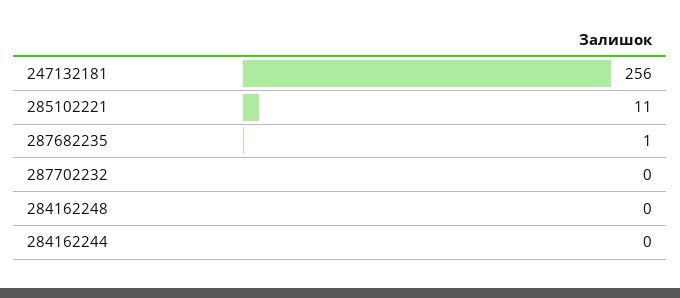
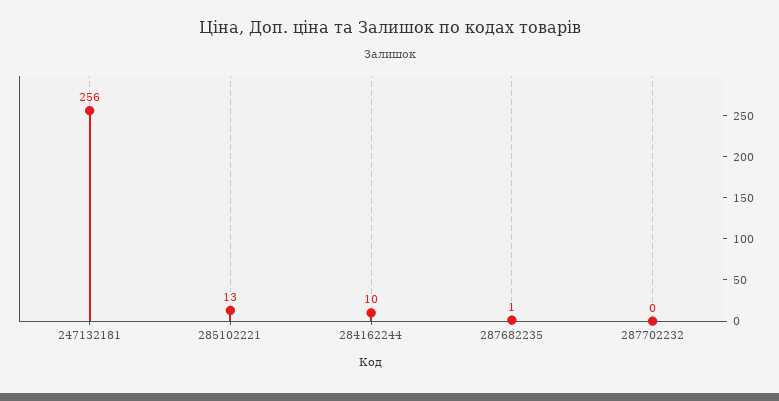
  {
    "247132181": 256,
-   "285102221": 11,
+   "285102221": 13,
    "287682235": 1,
    "287702232": 0,
-   "284162248": 0,
-   "284162244": 0
+   "284162244": 10
  }

